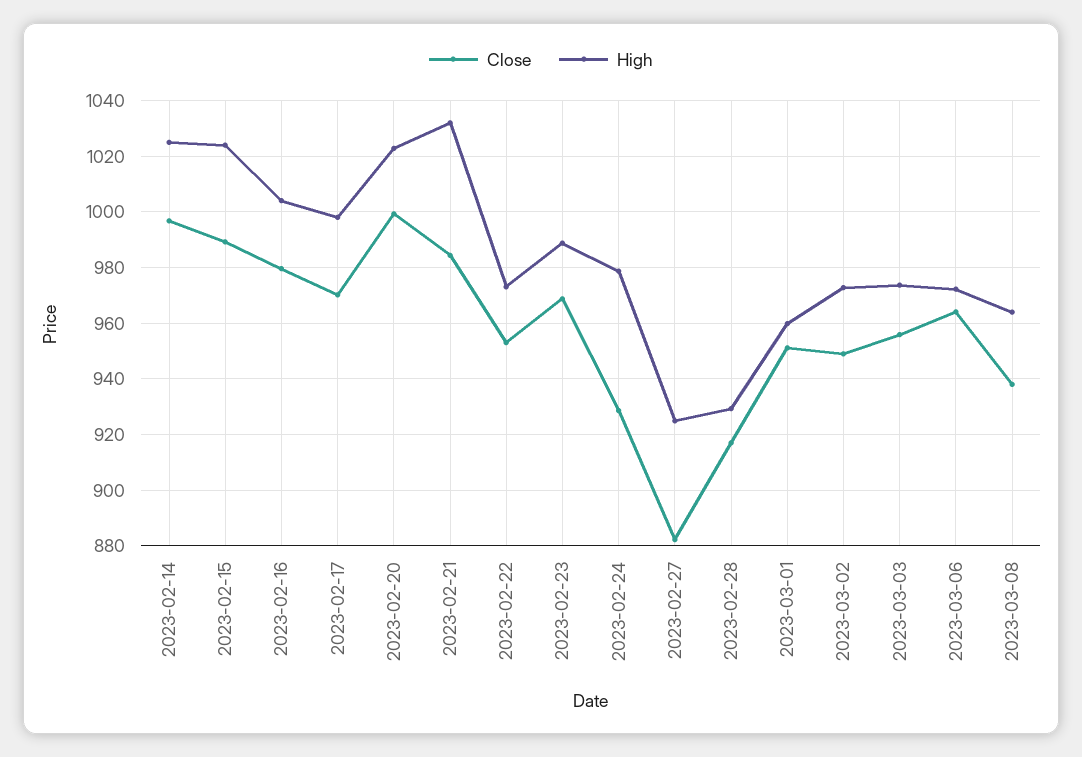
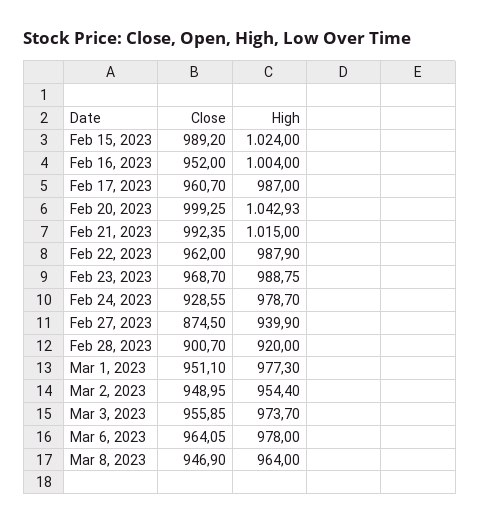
  {
    "Close": {
-     "2023-02-14": 997.5,
      "2023-02-15": 989.2,
-     "2023-02-16": 980,
+     "2023-02-16": 952,
-     "2023-02-17": 970,
+     "2023-02-17": 960.7,
      "2023-02-20": 999.25,
-     "2023-02-21": 985,
+     "2023-02-21": 992.35,
-     "2023-02-22": 952.5,
+     "2023-02-22": 962,
      "2023-02-23": 968.7,
      "2023-02-24": 928.55,
-     "2023-02-27": 882.5,
+     "2023-02-27": 874.5,
-     "2023-02-28": 917.5,
+     "2023-02-28": 900.7,
      "2023-03-01": 951.1,
      "2023-03-02": 948.95,
      "2023-03-03": 955.85,
      "2023-03-06": 964.05,
-     "2023-03-08": 937.5
+     "2023-03-08": 946.9
    },
    "High": {
-     "2023-02-14": 1025,
      "2023-02-15": 1024,
      "2023-02-16": 1004,
-     "2023-02-17": 997.5,
+     "2023-02-17": 987,
-     "2023-02-20": 1022.5,
+     "2023-02-20": 1042.93,
-     "2023-02-21": 1032.5,
+     "2023-02-21": 1015,
-     "2023-02-22": 972.5,
+     "2023-02-22": 987.9,
      "2023-02-23": 988.75,
      "2023-02-24": 978.7,
-     "2023-02-27": 925,
+     "2023-02-27": 939.9,
-     "2023-02-28": 930,
+     "2023-02-28": 920,
-     "2023-03-01": 960,
+     "2023-03-01": 977.3,
-     "2023-03-02": 972.5,
+     "2023-03-02": 954.4,
      "2023-03-03": 973.7,
-     "2023-03-06": 972.5,
+     "2023-03-06": 978,
      "2023-03-08": 964
    }
  }

